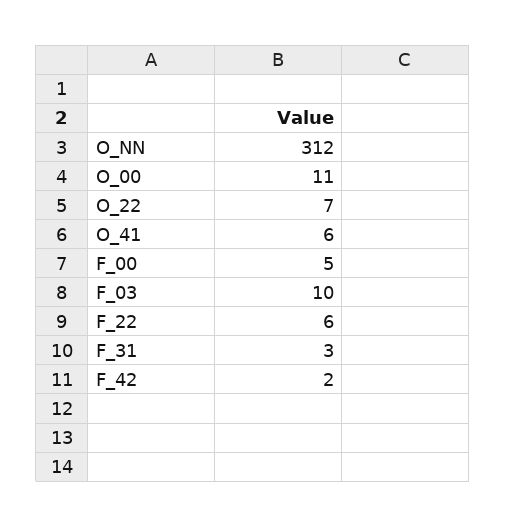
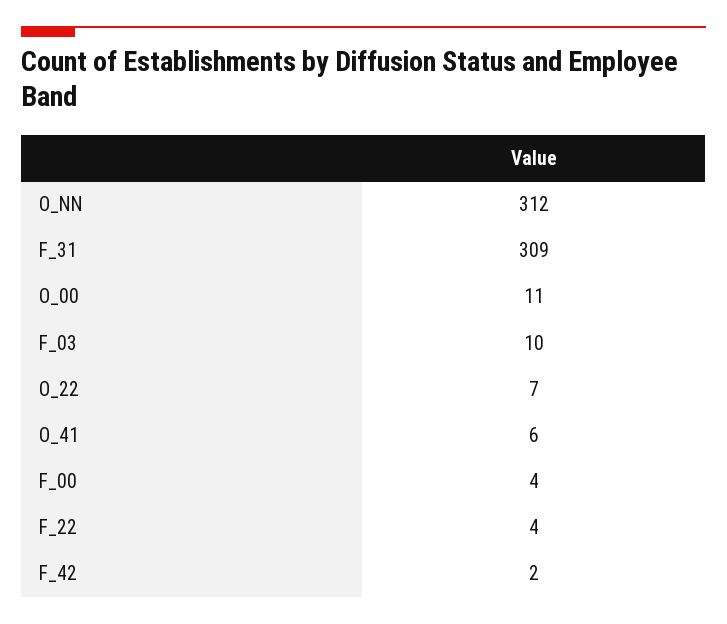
  {
    "O_NN": 312,
    "O_00": 11,
    "O_22": 7,
    "O_41": 6,
-   "F_00": 5,
+   "F_00": 4,
    "F_03": 10,
-   "F_22": 6,
+   "F_22": 4,
-   "F_31": 3,
+   "F_31": 309,
    "F_42": 2
  }

